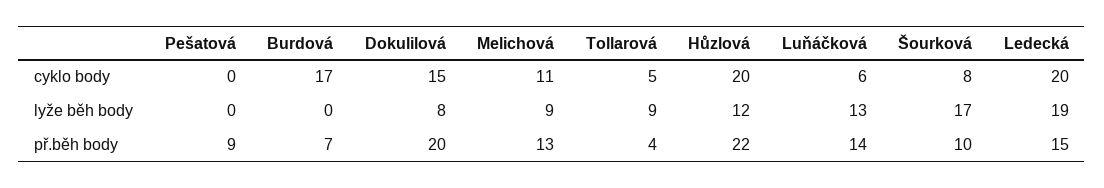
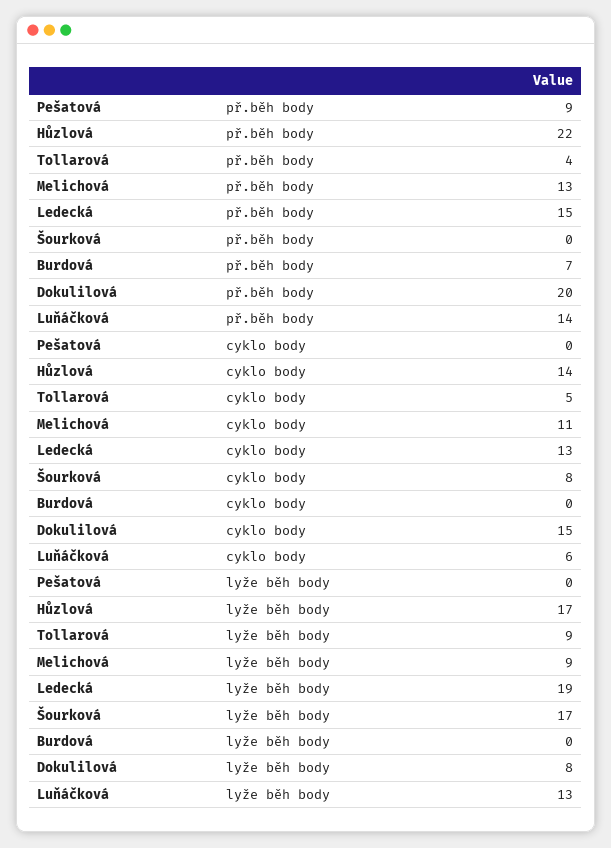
  {
    "Pešatová": {
      "cyklo body": 0,
      "lyže běh body": 0,
      "př.běh body": 9
    },
    "Burdová": {
-     "cyklo body": 17,
+     "cyklo body": 0,
      "lyže běh body": 0,
      "př.běh body": 7
    },
    "Dokulilová": {
      "cyklo body": 15,
      "lyže běh body": 8,
      "př.běh body": 20
    },
    "Melichová": {
      "cyklo body": 11,
      "lyže běh body": 9,
      "př.běh body": 13
    },
    "Tollarová": {
      "cyklo body": 5,
      "lyže běh body": 9,
      "př.běh body": 4
    },
    "Hůzlová": {
-     "cyklo body": 20,
+     "cyklo body": 14,
-     "lyže běh body": 12,
+     "lyže běh body": 17,
      "př.běh body": 22
    },
    "Luňáčková": {
      "cyklo body": 6,
      "lyže běh body": 13,
      "př.běh body": 14
    },
    "Šourková": {
      "cyklo body": 8,
      "lyže běh body": 17,
-     "př.běh body": 10
+     "př.běh body": 0
    },
    "Ledecká": {
-     "cyklo body": 20,
+     "cyklo body": 13,
      "lyže běh body": 19,
      "př.běh body": 15
    }
  }

